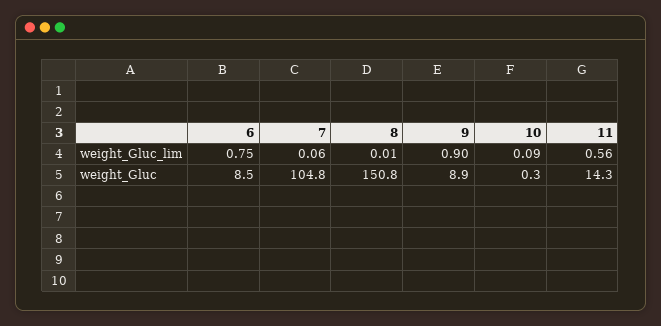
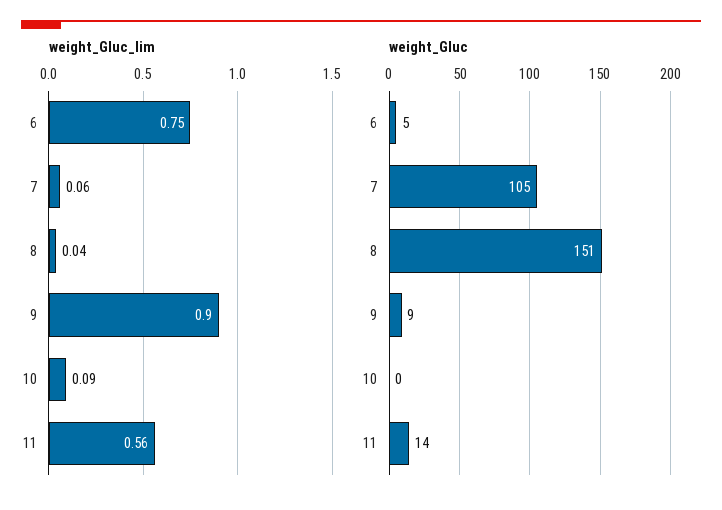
  {
    "weight_Gluc_lim": {
      "6": 0.75,
      "7": 0.06,
-     "8": 0.01,
+     "8": 0.04,
      "9": 0.9,
      "10": 0.09,
      "11": 0.56
    },
    "weight_Gluc": {
-     "6": 8.5,
+     "6": 5,
      "7": 104.8,
      "8": 150.8,
      "9": 8.9,
      "10": 0.3,
      "11": 14.3
    }
  }

